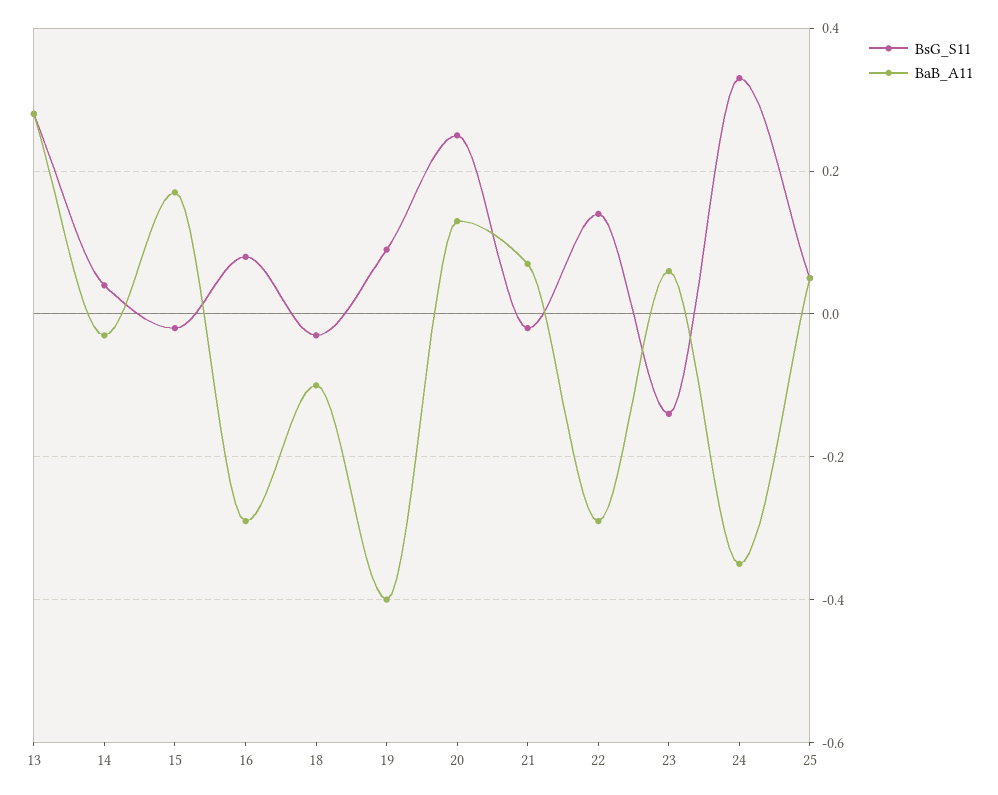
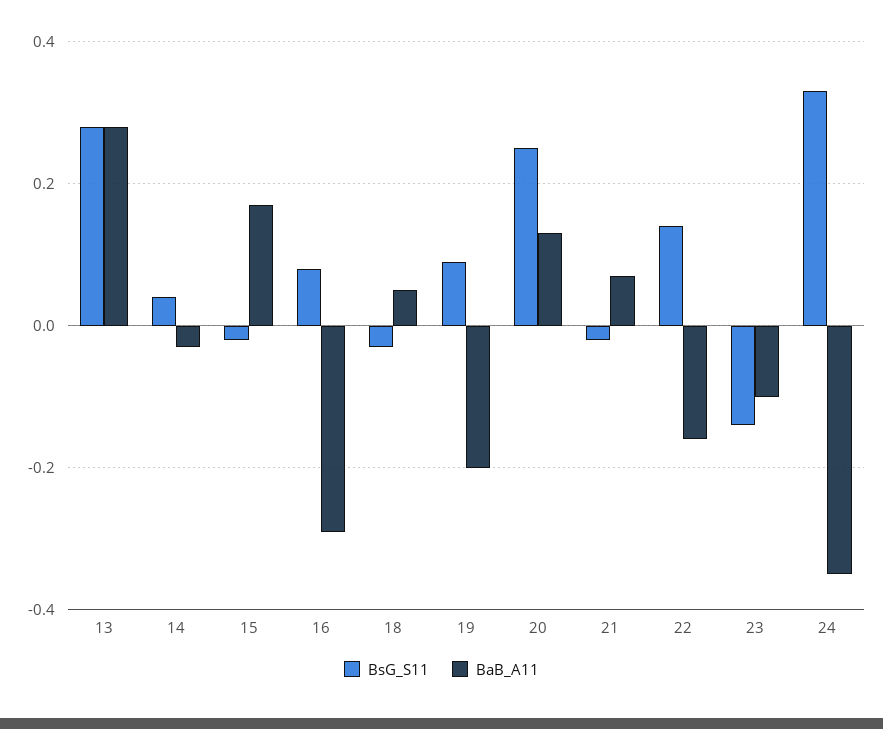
  {
    "BsG_S11": {
      "13": 0.3,
      "14": 0.05,
      "15": 0,
      "16": 0.1,
      "18": -0.05,
      "19": 0.1,
      "20": 0.25,
      "21": 0,
      "22": 0.15,
      "23": -0.15,
-     "24": 0.35,
+     "24": 0.35
-     "25": 0.05
    },
    "BaB_A11": {
      "13": 0.3,
      "14": -0.05,
      "15": 0.15,
      "16": -0.3,
-     "18": -0.1,
+     "18": 0.05,
-     "19": -0.4,
+     "19": -0.2,
      "20": 0.15,
      "21": 0.05,
-     "22": -0.3,
+     "22": -0.15,
-     "23": 0.05,
+     "23": -0.1,
-     "24": -0.35,
+     "24": -0.35
-     "25": 0.05
    }
  }

